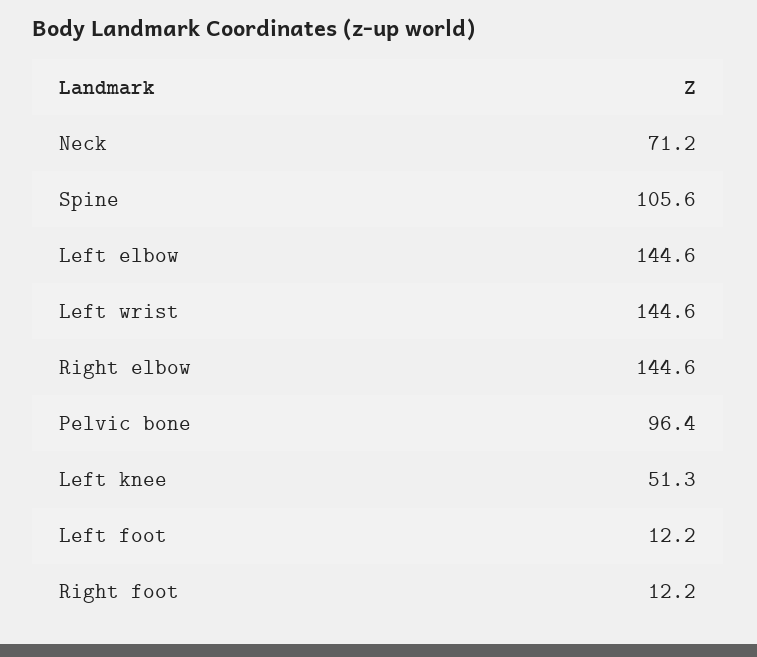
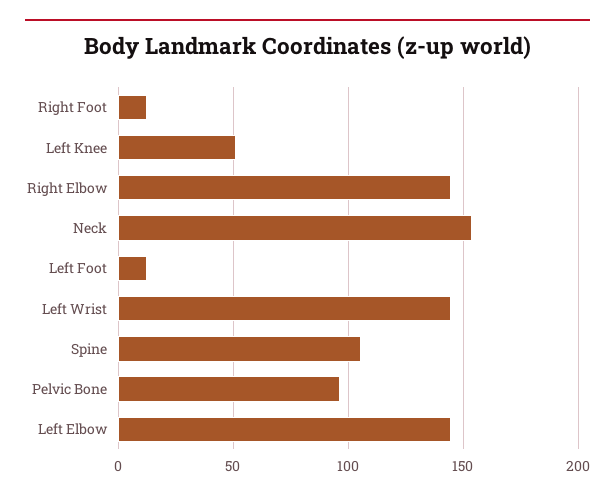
  {
-   "Neck": 71.2,
+   "Neck": 155,
    "Spine": 105.6,
    "Left elbow": 144.6,
    "Left wrist": 144.6,
    "Right elbow": 144.6,
    "Pelvic bone": 96.4,
    "Left knee": 51.3,
    "Left foot": 12.2,
    "Right foot": 12.2
  }

